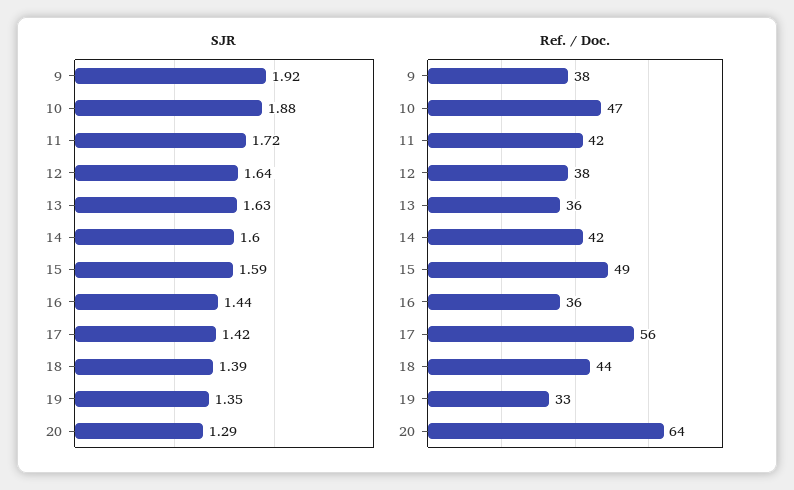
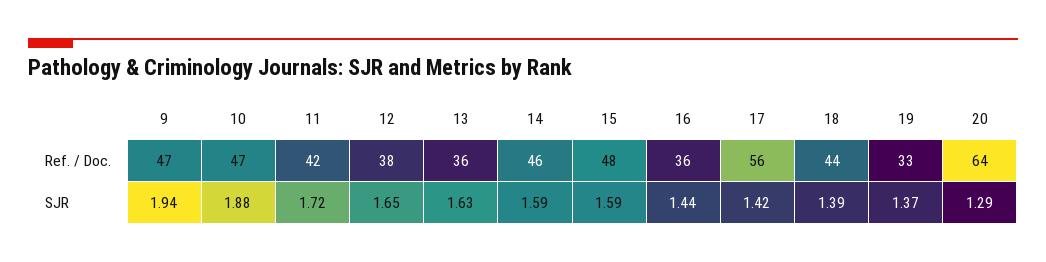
  {
    "SJR": {
-     "9": 1.92,
+     "9": 1.94,
      "10": 1.88,
      "11": 1.72,
-     "12": 1.64,
+     "12": 1.65,
      "13": 1.63,
-     "14": 1.6,
+     "14": 1.59,
      "15": 1.59,
      "16": 1.44,
      "17": 1.42,
      "18": 1.39,
-     "19": 1.35,
+     "19": 1.37,
      "20": 1.29
    },
    "Ref. / Doc.": {
-     "9": 38,
+     "9": 47,
      "10": 47,
      "11": 42,
      "12": 38,
      "13": 36,
-     "14": 42,
+     "14": 46,
-     "15": 49,
+     "15": 48,
      "16": 36,
      "17": 56,
      "18": 44,
      "19": 33,
      "20": 64
    }
  }

